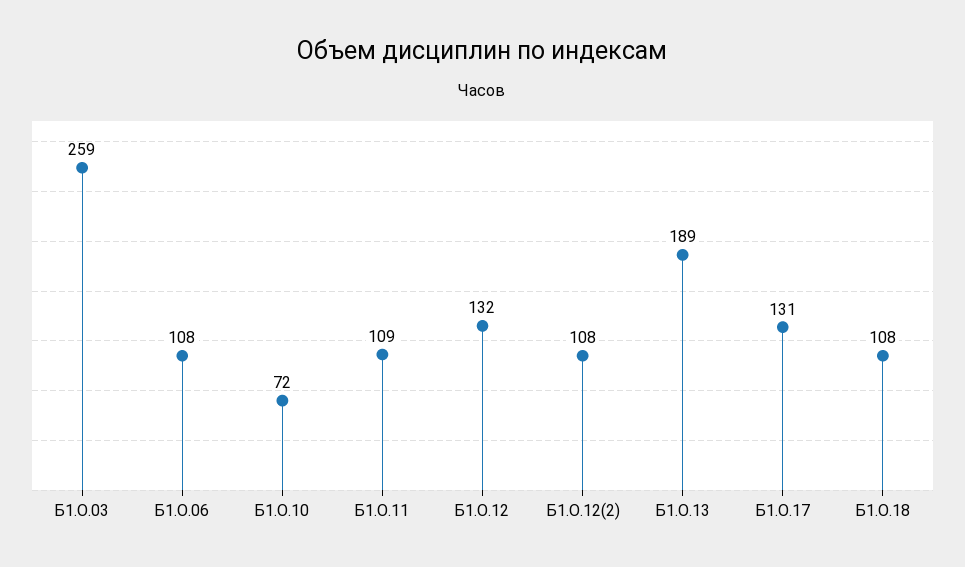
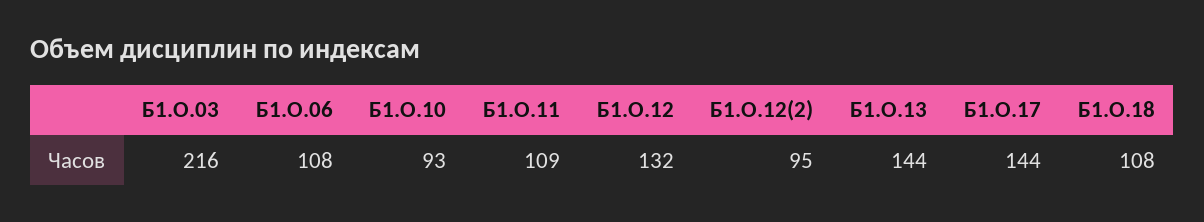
  {
-   "Б1.О.03": 259,
+   "Б1.О.03": 216,
    "Б1.О.06": 108,
-   "Б1.О.10": 72,
+   "Б1.О.10": 93,
    "Б1.О.11": 109,
    "Б1.О.12": 132,
-   "Б1.О.12(2)": 108,
+   "Б1.О.12(2)": 95,
-   "Б1.О.13": 189,
+   "Б1.О.13": 144,
-   "Б1.О.17": 131,
+   "Б1.О.17": 144,
    "Б1.О.18": 108
  }

